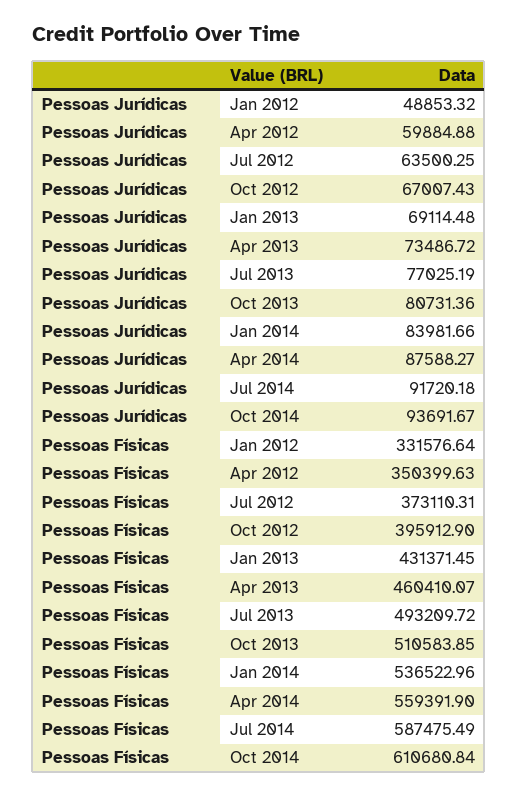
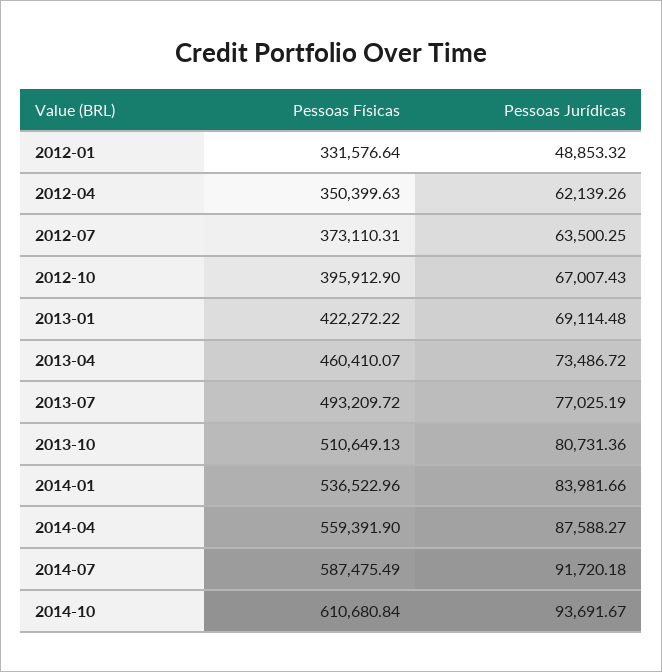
  {
    "Pessoas Jurídicas": {
      "Jan 2012": 48853.32,
-     "Apr 2012": 59884.88,
+     "Apr 2012": 62139.26,
      "Jul 2012": 63500.25,
      "Oct 2012": 67007.43,
      "Jan 2013": 69114.48,
      "Apr 2013": 73486.72,
      "Jul 2013": 77025.19,
      "Oct 2013": 80731.36,
      "Jan 2014": 83981.66,
      "Apr 2014": 87588.27,
      "Jul 2014": 91720.18,
      "Oct 2014": 93691.67
    },
    "Pessoas Físicas": {
      "Jan 2012": 331576.64,
      "Apr 2012": 350399.63,
      "Jul 2012": 373110.31,
      "Oct 2012": 395912.9,
-     "Jan 2013": 431371.45,
+     "Jan 2013": 422272.22,
      "Apr 2013": 460410.07,
      "Jul 2013": 493209.72,
-     "Oct 2013": 510583.85,
+     "Oct 2013": 510649.13,
      "Jan 2014": 536522.96,
      "Apr 2014": 559391.9,
      "Jul 2014": 587475.49,
      "Oct 2014": 610680.84
    }
  }

